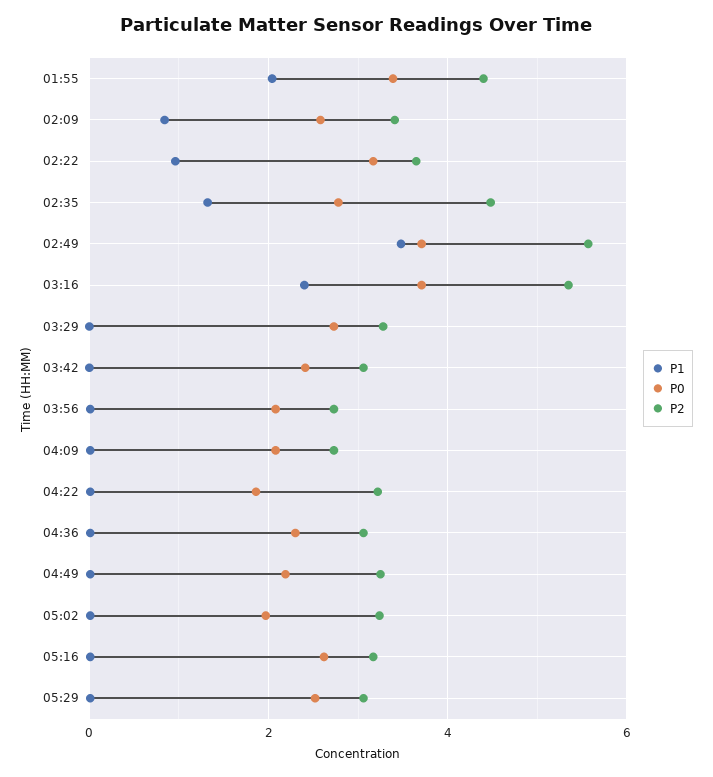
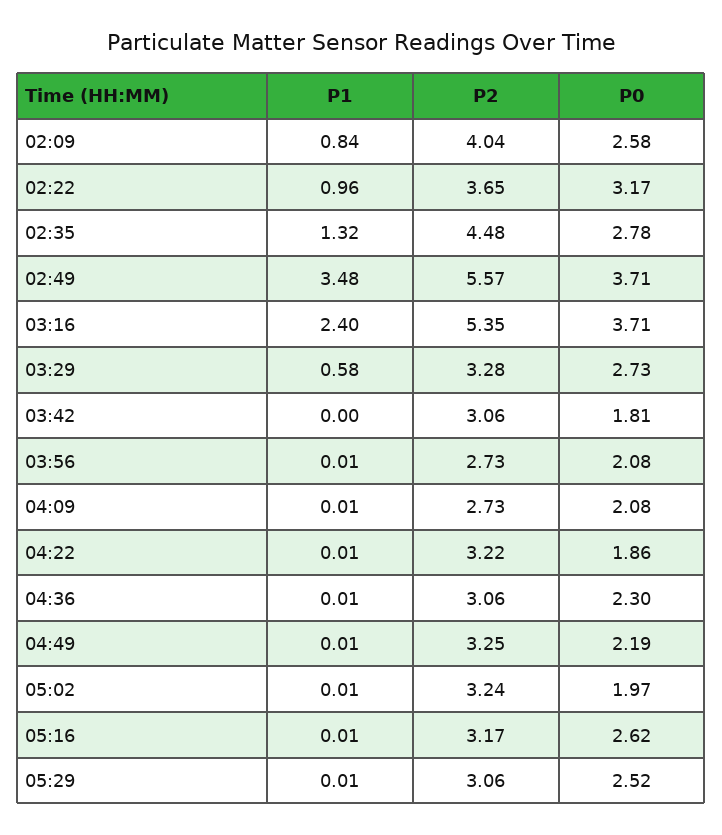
  {
    "P1": {
-     "01:55": 2,
      "02:09": 0.84,
      "02:22": 0.96,
      "02:35": 1.32,
      "02:49": 3.48,
      "03:16": 2.4,
-     "03:29": 0,
+     "03:29": 0.58,
      "03:42": 0,
      "03:56": 0.01,
      "04:09": 0.01,
      "04:22": 0.01,
      "04:36": 0.01,
      "04:49": 0.01,
      "05:02": 0.01,
      "05:16": 0.01,
      "05:29": 0.01
    },
    "P0": {
-     "01:55": 3.4,
      "02:09": 2.58,
      "02:22": 3.17,
      "02:35": 2.78,
      "02:49": 3.71,
      "03:16": 3.71,
      "03:29": 2.73,
-     "03:42": 2.4,
+     "03:42": 1.81,
      "03:56": 2.08,
      "04:09": 2.08,
      "04:22": 1.86,
      "04:36": 2.3,
      "04:49": 2.19,
      "05:02": 1.97,
      "05:16": 2.62,
      "05:29": 2.52
    },
    "P2": {
-     "01:55": 4.4,
-     "02:09": 3.4,
+     "02:09": 4.04,
      "02:22": 3.65,
      "02:35": 4.48,
      "02:49": 5.57,
      "03:16": 5.35,
      "03:29": 3.28,
      "03:42": 3.06,
      "03:56": 2.73,
      "04:09": 2.73,
      "04:22": 3.22,
      "04:36": 3.06,
      "04:49": 3.25,
      "05:02": 3.24,
      "05:16": 3.17,
      "05:29": 3.06
    }
  }

